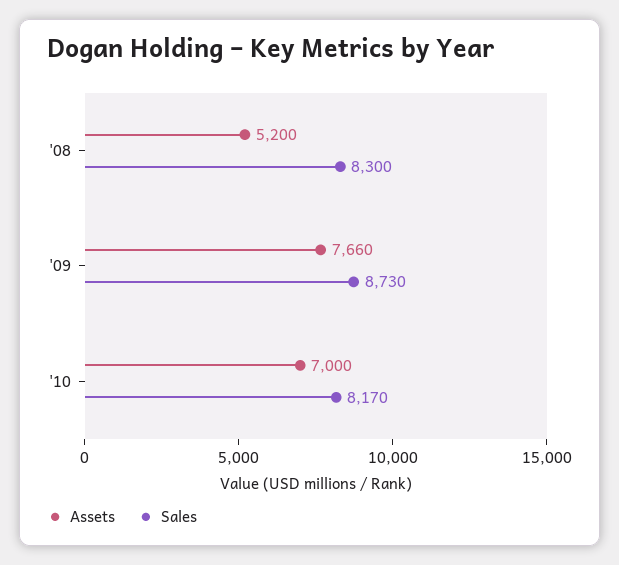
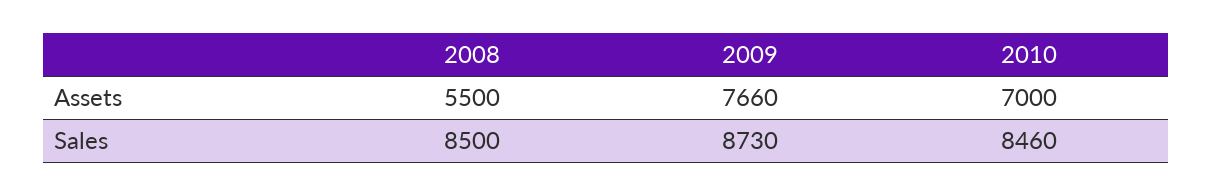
  {
    "Assets": {
-     "'08": 5200,
+     "'08": 5500,
      "'09": 7660,
      "'10": 7000
    },
    "Sales": {
-     "'08": 8300,
+     "'08": 8500,
      "'09": 8730,
-     "'10": 8170
+     "'10": 8460
    }
  }

